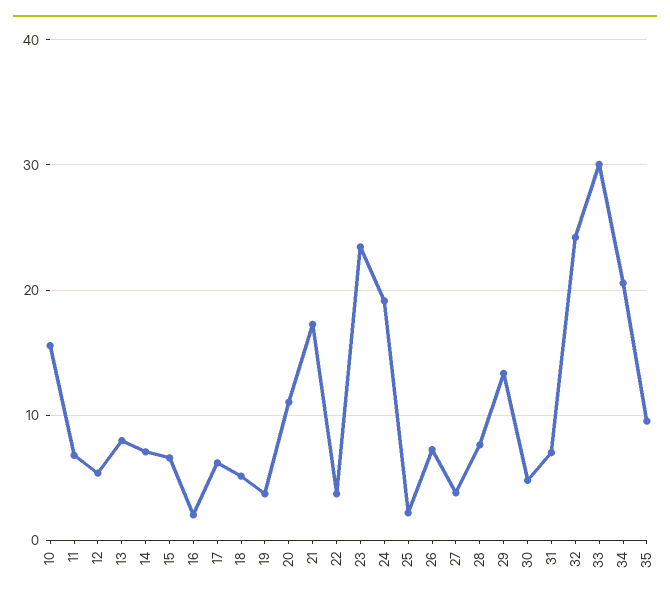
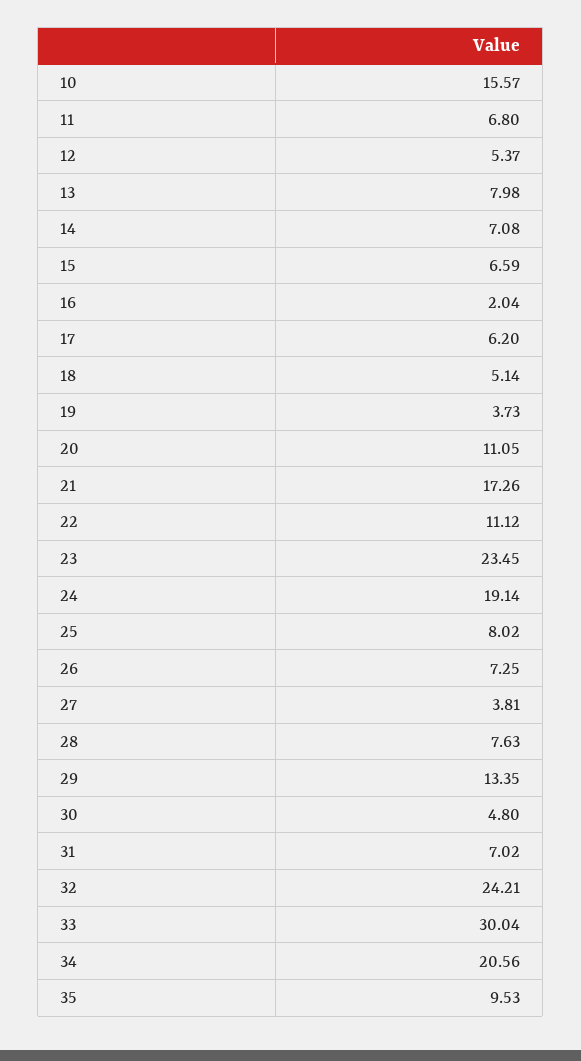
  {
    "10": 15.57,
    "11": 6.8,
    "12": 5.37,
    "13": 7.98,
    "14": 7.08,
    "15": 6.59,
    "16": 2.04,
    "17": 6.2,
    "18": 5.14,
    "19": 3.73,
    "20": 11.05,
    "21": 17.26,
-   "22": 4,
+   "22": 11.12,
    "23": 23.45,
    "24": 19.14,
-   "25": 2,
+   "25": 8.02,
    "26": 7.25,
    "27": 3.81,
    "28": 7.63,
    "29": 13.35,
    "30": 4.8,
    "31": 7.02,
    "32": 24.21,
    "33": 30.04,
    "34": 20.56,
    "35": 9.53
  }

